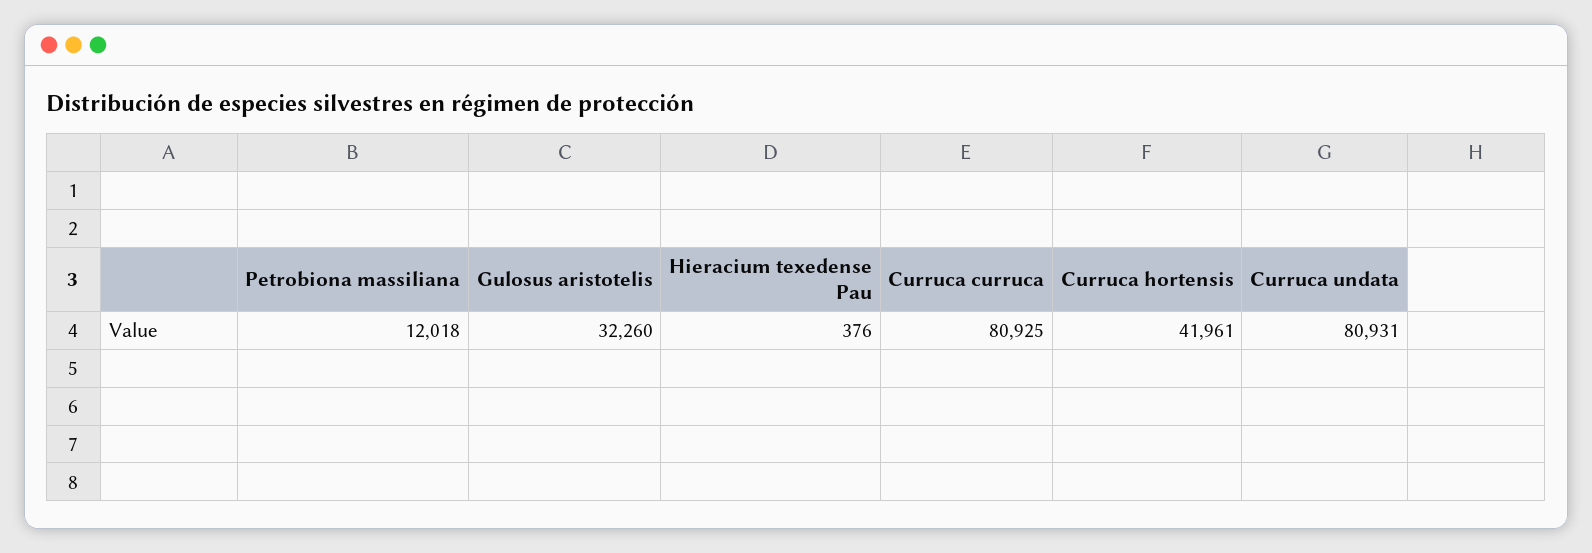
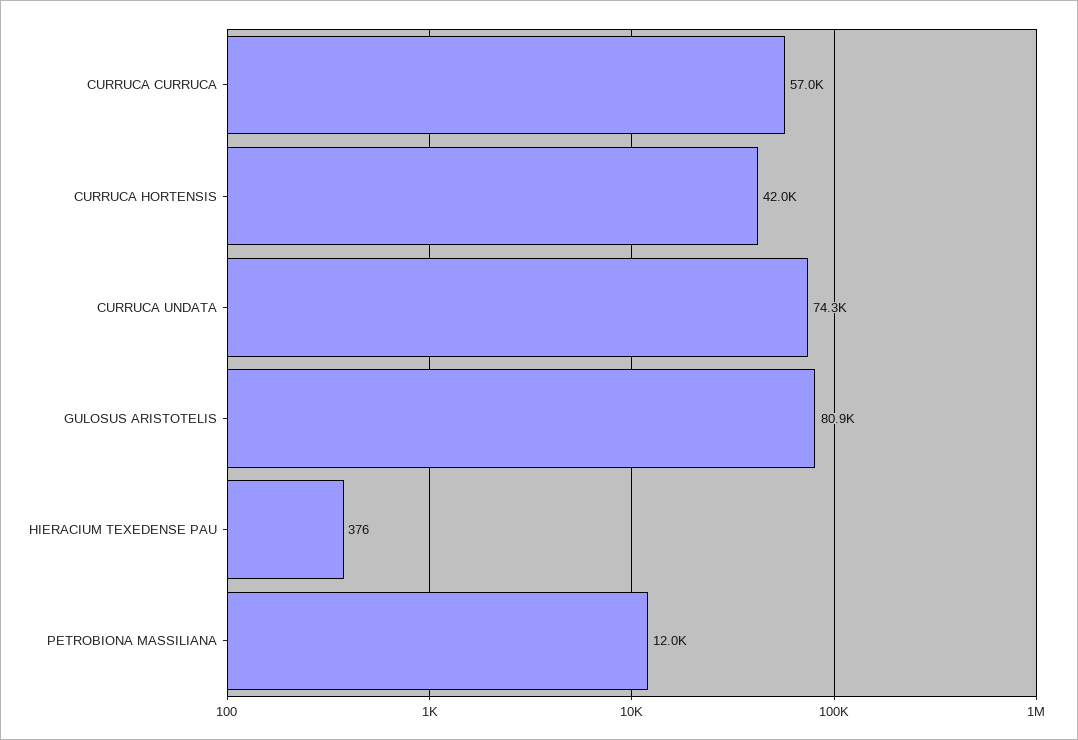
  {
    "Petrobiona massiliana": 12018,
-   "Gulosus aristotelis": 32260,
+   "Gulosus aristotelis": 80900,
    "Hieracium texedense Pau": 376,
-   "Curruca curruca": 80925,
+   "Curruca curruca": 57000,
    "Curruca hortensis": 41961,
-   "Curruca undata": 80931
+   "Curruca undata": 74300
  }

